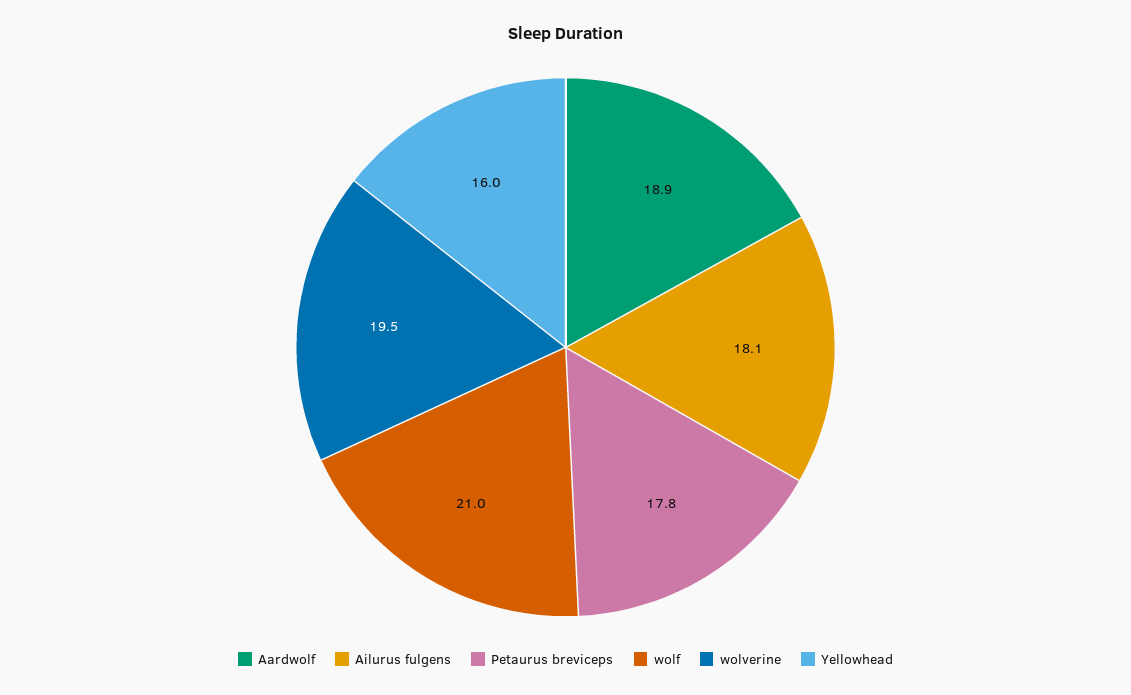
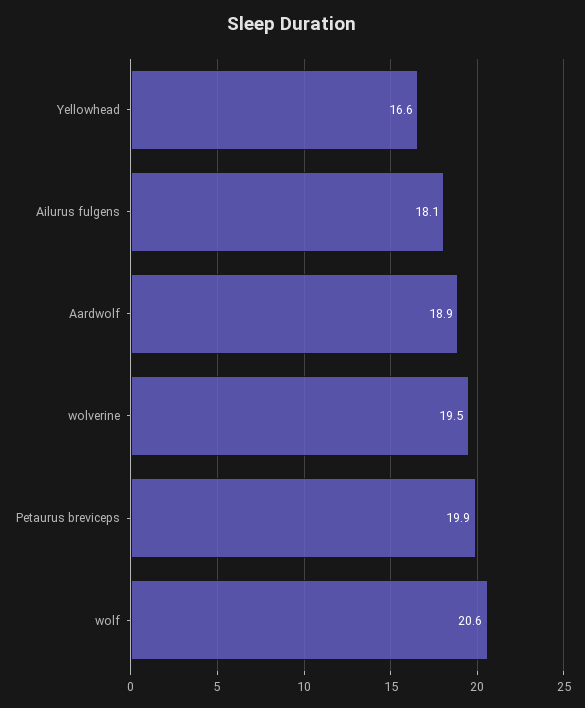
  {
    "Aardwolf": 18.9,
    "Ailurus fulgens": 18.1,
-   "Petaurus breviceps": 17.8,
+   "Petaurus breviceps": 19.9,
-   "wolf": 21,
+   "wolf": 20.6,
    "wolverine": 19.5,
-   "Yellowhead": 16
+   "Yellowhead": 16.6
  }

